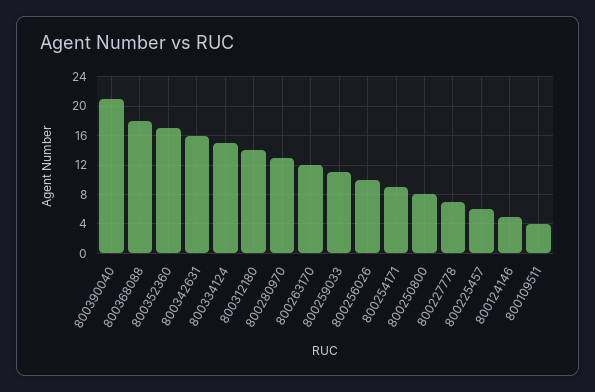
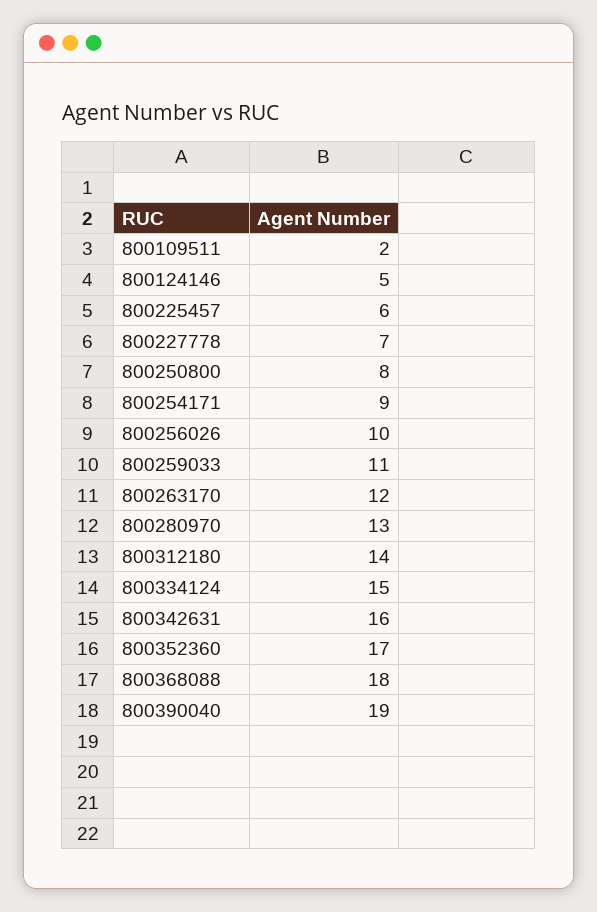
  {
-   "800390040": 21,
+   "800390040": 19,
    "800368088": 18,
    "800352360": 17,
    "800342631": 16,
    "800334124": 15,
    "800312180": 14,
    "800280970": 13,
    "800263170": 12,
    "800259033": 11,
    "800256026": 10,
    "800254171": 9,
    "800250800": 8,
    "800227778": 7,
    "800225457": 6,
    "800124146": 5,
-   "800109511": 4
+   "800109511": 2
  }

